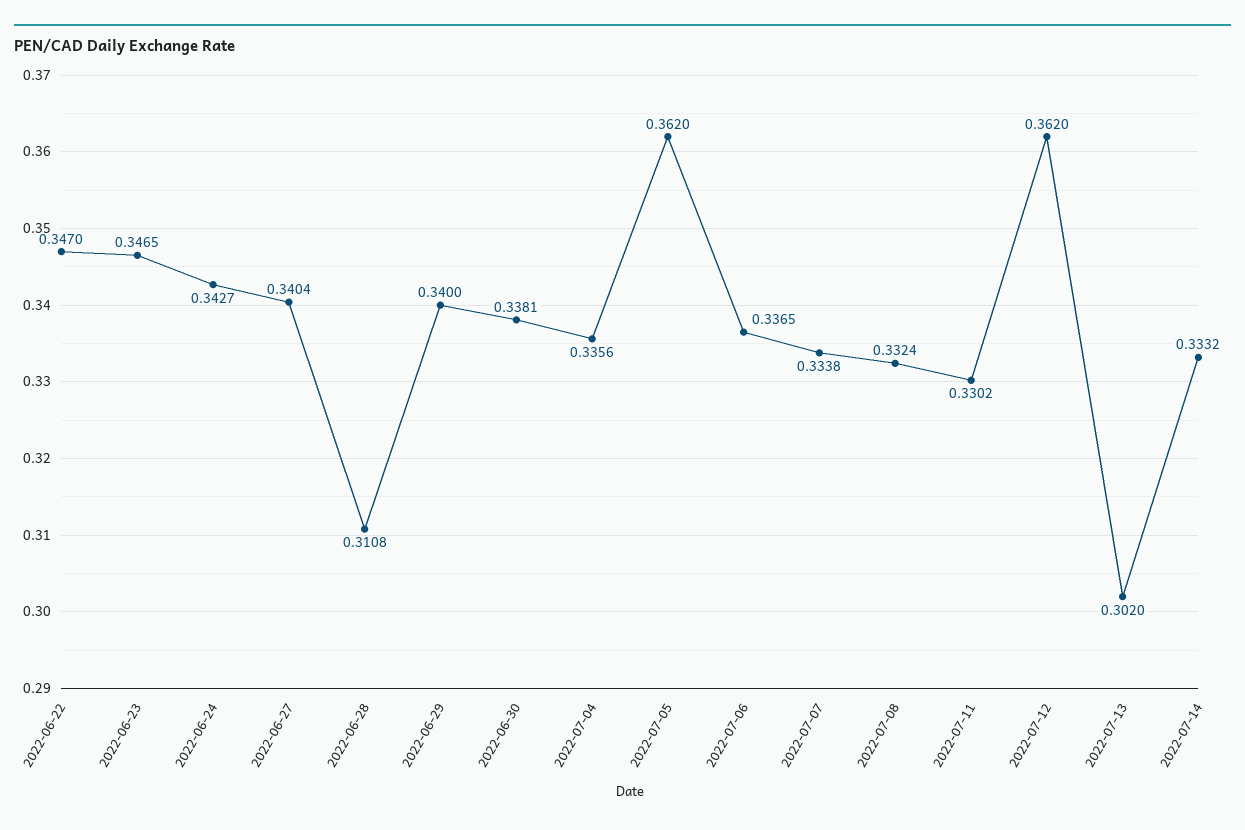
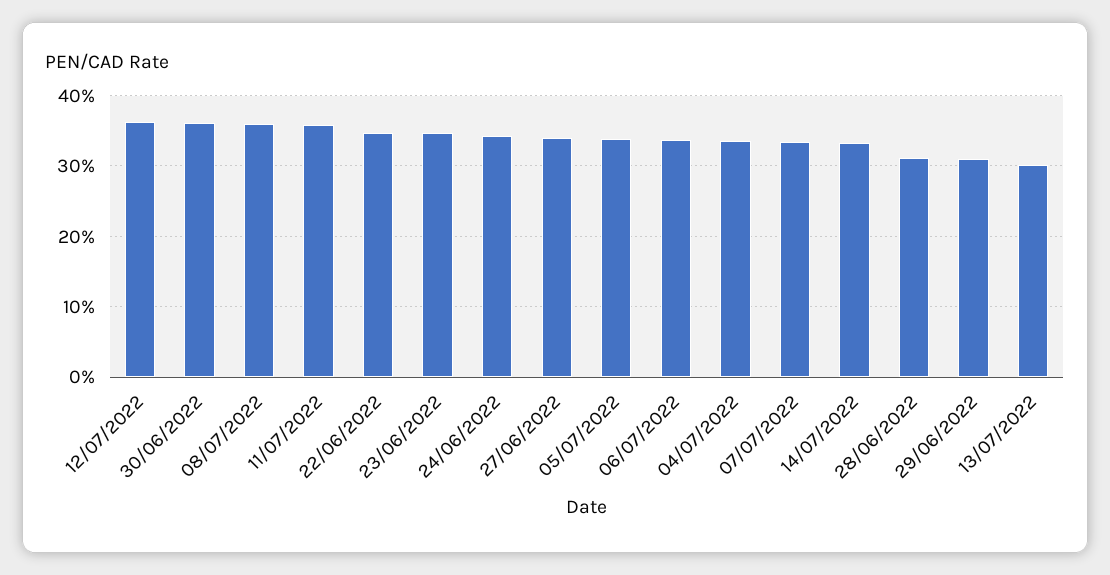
  {
    "2022-06-22": 0.347,
    "2022-06-23": 0.3465,
    "2022-06-24": 0.3427,
    "2022-06-27": 0.3404,
    "2022-06-28": 0.3108,
-   "2022-06-29": 0.34,
+   "2022-06-29": 0.31,
-   "2022-06-30": 0.3381,
+   "2022-06-30": 0.36,
    "2022-07-04": 0.3356,
-   "2022-07-05": 0.362,
+   "2022-07-05": 0.34,
    "2022-07-06": 0.3365,
    "2022-07-07": 0.3338,
-   "2022-07-08": 0.3324,
+   "2022-07-08": 0.36,
-   "2022-07-11": 0.3302,
+   "2022-07-11": 0.36,
    "2022-07-12": 0.362,
    "2022-07-13": 0.302,
    "2022-07-14": 0.3332
  }

